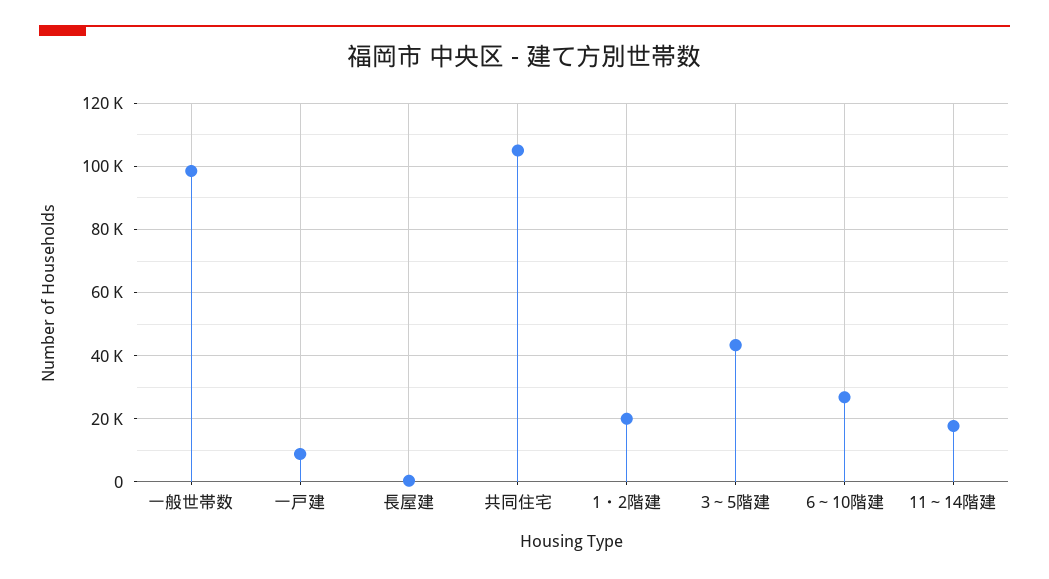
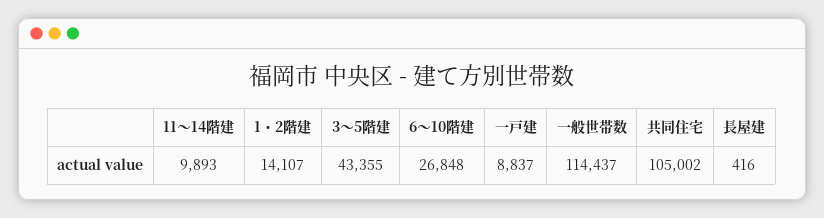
  {
-   "一般世帯数": 98000,
+   "一般世帯数": 114437,
    "一戸建": 8837,
    "長屋建": 416,
    "共同住宅": 105002,
-   "1・2階建": 20000,
+   "1・2階建": 14107,
    "3～5階建": 43355,
    "6～10階建": 26848,
-   "11～14階建": 18000
+   "11～14階建": 9893
  }

